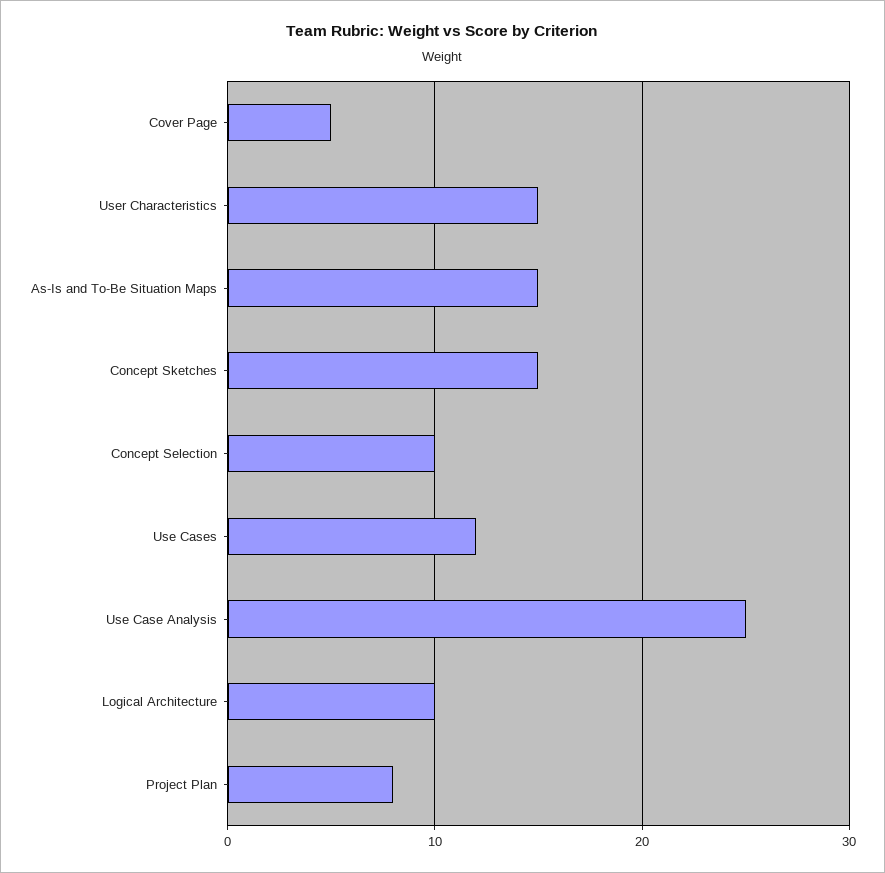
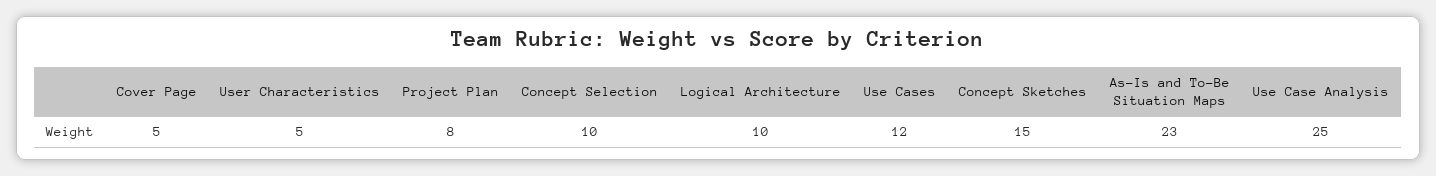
  {
    "Cover Page": 5,
-   "User Characteristics": 15,
+   "User Characteristics": 5,
-   "As-Is and To-Be Situation Maps": 15,
+   "As-Is and To-Be Situation Maps": 23,
    "Concept Sketches": 15,
    "Concept Selection": 10,
    "Use Cases": 12,
    "Use Case Analysis": 25,
    "Logical Architecture": 10,
    "Project Plan": 8
  }

